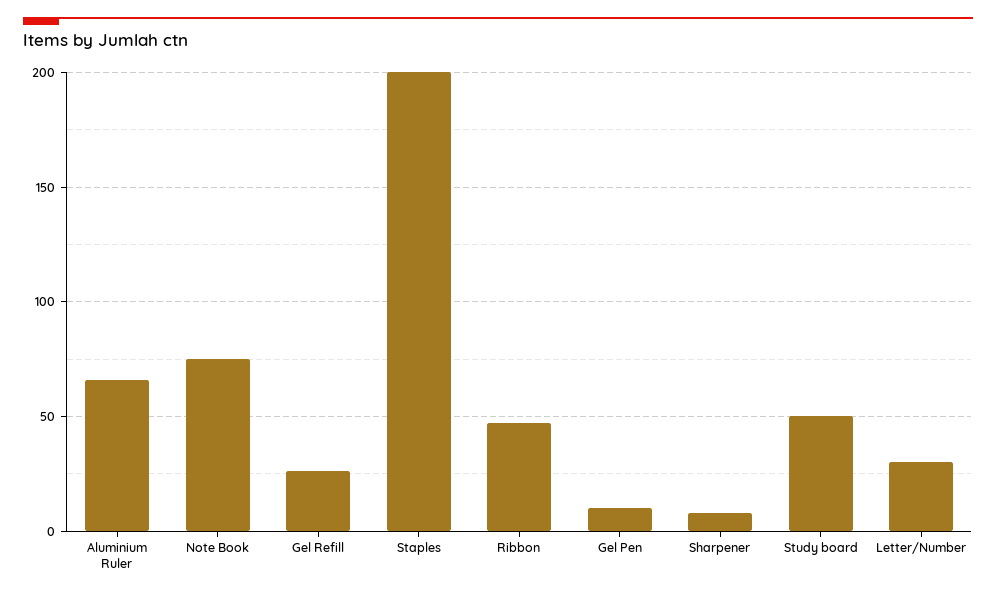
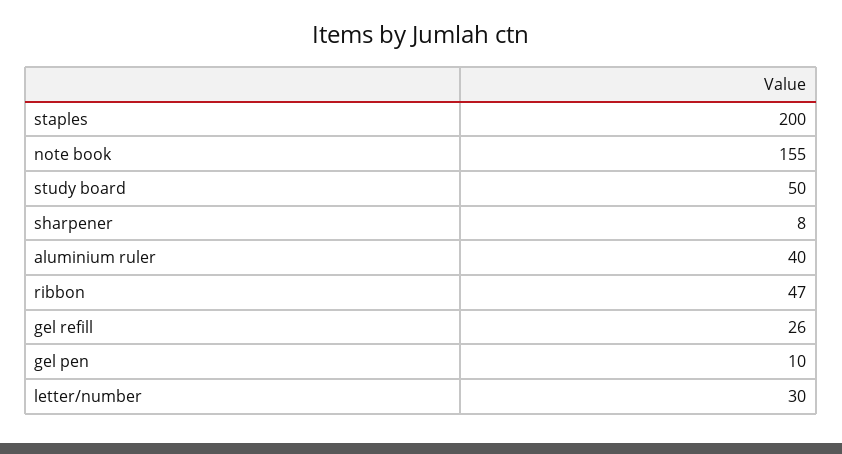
  {
-   "Aluminium Ruler": 65,
+   "Aluminium Ruler": 40,
-   "Note Book": 75,
+   "Note Book": 155,
    "Gel Refill": 26,
    "Staples": 200,
    "Ribbon": 47,
    "Gel Pen": 10,
    "Sharpener": 8,
    "Study board": 50,
    "Letter/Number": 30
  }

